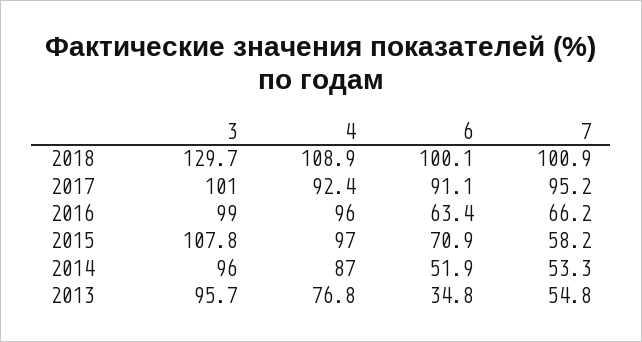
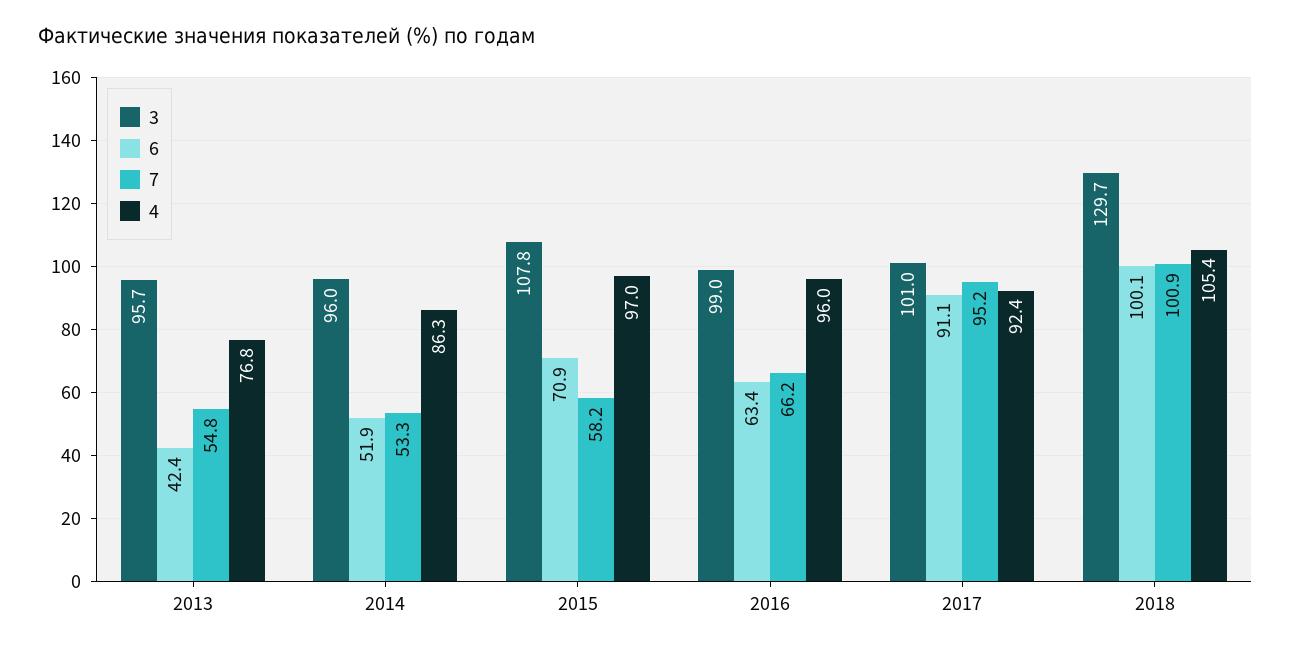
  {
    "3": {
      "2018": 129.7,
      "2017": 101,
      "2016": 99,
      "2015": 107.8,
      "2014": 96,
      "2013": 95.7
    },
    "4": {
-     "2018": 108.9,
+     "2018": 105.4,
      "2017": 92.4,
      "2016": 96,
      "2015": 97,
-     "2014": 87,
+     "2014": 86.3,
      "2013": 76.8
    },
    "6": {
      "2018": 100.1,
      "2017": 91.1,
      "2016": 63.4,
      "2015": 70.9,
      "2014": 51.9,
-     "2013": 34.8
+     "2013": 42.4
    },
    "7": {
      "2018": 100.9,
      "2017": 95.2,
      "2016": 66.2,
      "2015": 58.2,
      "2014": 53.3,
      "2013": 54.8
    }
  }

